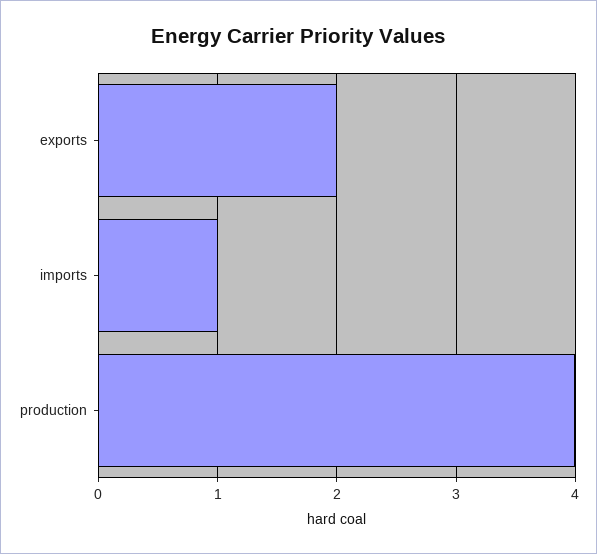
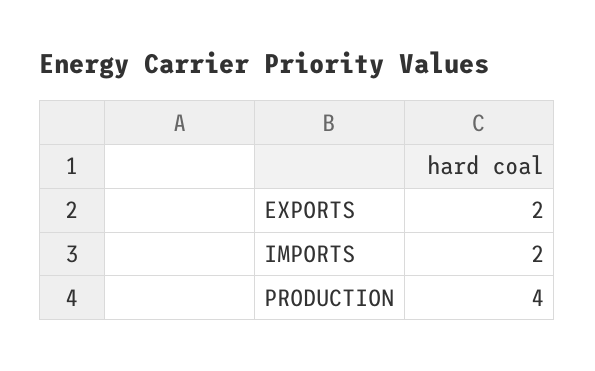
  {
    "exports": 2,
-   "imports": 1,
+   "imports": 2,
    "production": 4
  }

